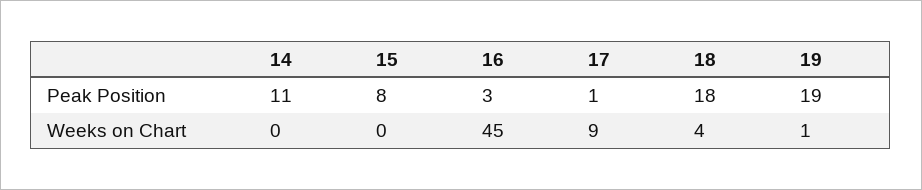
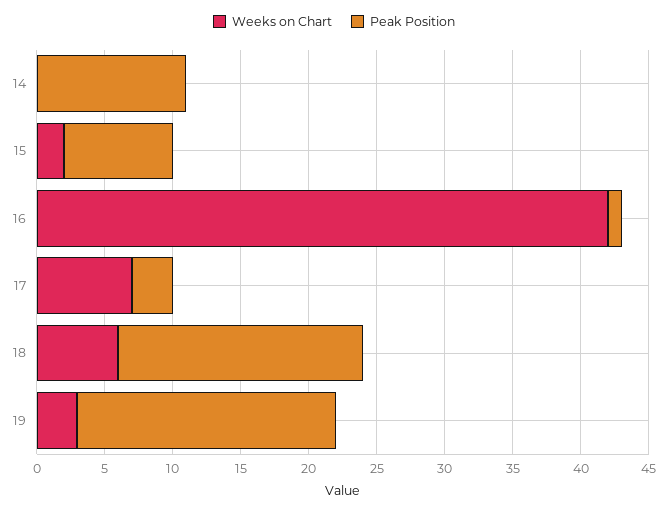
  {
    "Peak Position": {
      "14": 11,
      "15": 8,
-     "16": 3,
+     "16": 1,
-     "17": 1,
+     "17": 3,
      "18": 18,
      "19": 19
    },
    "Weeks on Chart": {
      "14": 0,
-     "15": 0,
+     "15": 2,
-     "16": 45,
+     "16": 42,
-     "17": 9,
+     "17": 7,
-     "18": 4,
+     "18": 6,
-     "19": 1
+     "19": 3
    }
  }

